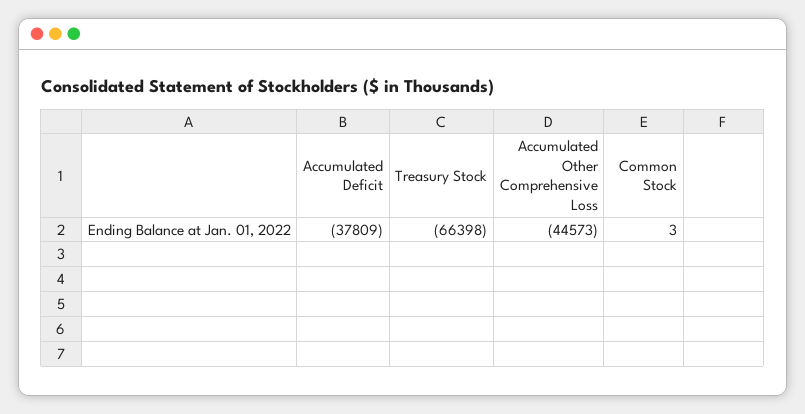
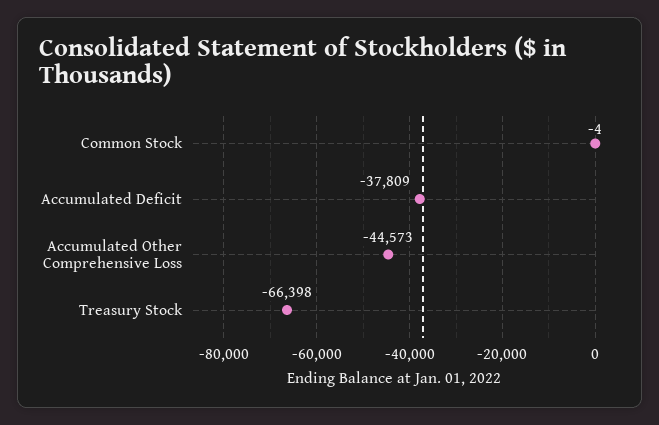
  {
    "Accumulated Deficit": -37809,
    "Treasury Stock": -66398,
    "Accumulated Other Comprehensive Loss": -44573,
-   "Common Stock": 3
+   "Common Stock": -4
  }

